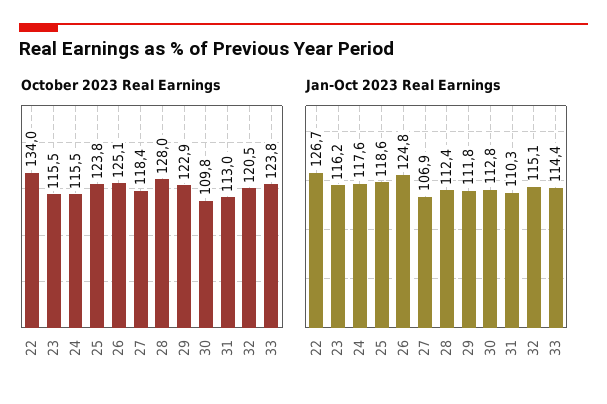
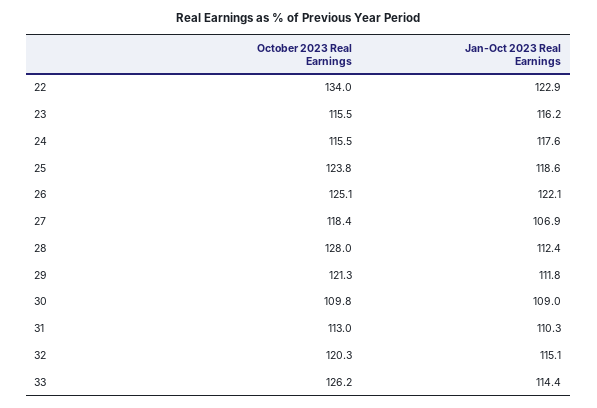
  {
    "October 2023 Real Earnings": {
      "22": 134,
      "23": 115.5,
      "24": 115.5,
      "25": 123.8,
      "26": 125.1,
      "27": 118.4,
      "28": 128,
-     "29": 122.9,
+     "29": 121.3,
      "30": 109.8,
      "31": 113,
-     "32": 120.5,
+     "32": 120.3,
-     "33": 123.8
+     "33": 126.2
    },
    "Jan-Oct 2023 Real Earnings": {
-     "22": 126.7,
+     "22": 122.9,
      "23": 116.2,
      "24": 117.6,
      "25": 118.6,
-     "26": 124.8,
+     "26": 122.1,
      "27": 106.9,
      "28": 112.4,
      "29": 111.8,
-     "30": 112.8,
+     "30": 109,
      "31": 110.3,
      "32": 115.1,
      "33": 114.4
    }
  }

